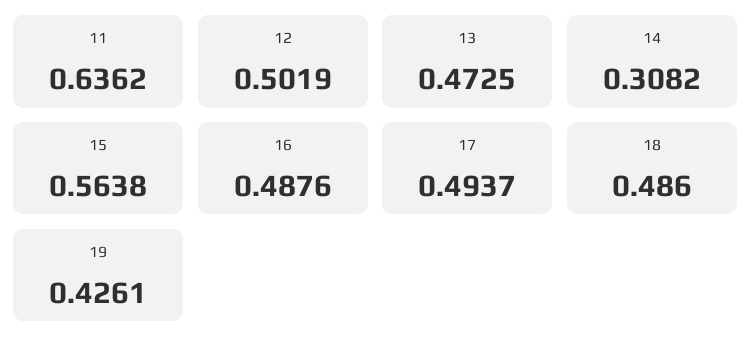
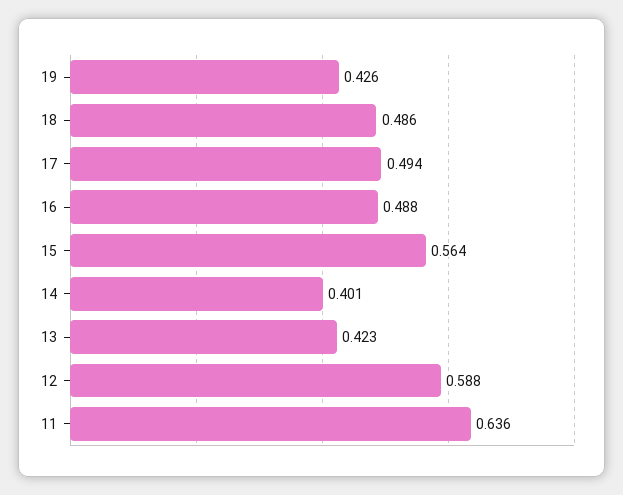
  {
    "11": 0.6362,
-   "12": 0.5019,
+   "12": 0.588,
-   "13": 0.4725,
+   "13": 0.423,
-   "14": 0.3082,
+   "14": 0.401,
    "15": 0.5638,
    "16": 0.4876,
    "17": 0.4937,
    "18": 0.486,
    "19": 0.4261
  }

